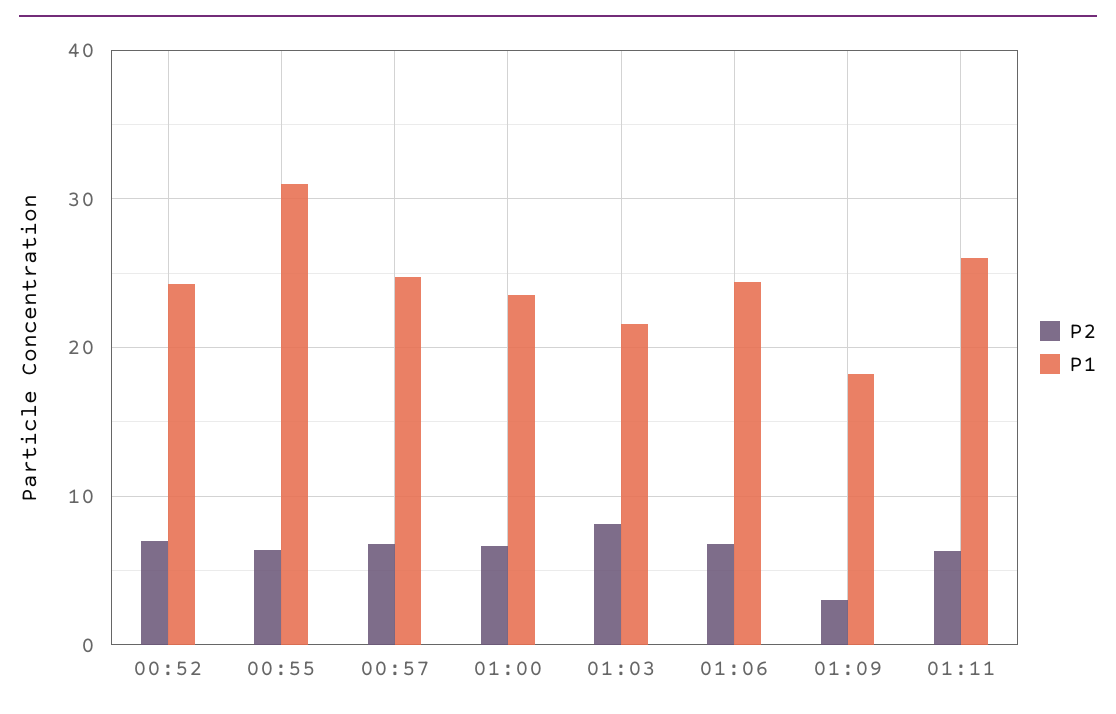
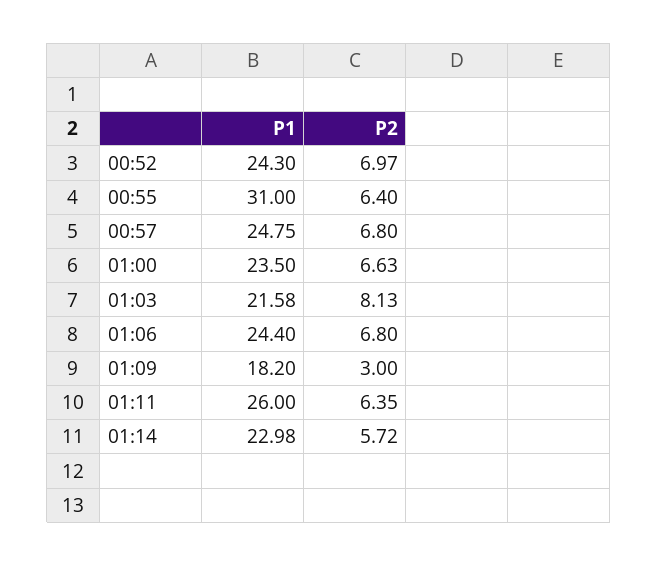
  {
    "P2": {
      "00:52": 6.97,
      "00:55": 6.4,
      "00:57": 6.8,
      "01:00": 6.63,
      "01:03": 8.13,
      "01:06": 6.8,
      "01:09": 3,
-     "01:11": 6.35
+     "01:11": 6.35,
+     "01:14": 5.72
    },
    "P1": {
      "00:52": 24.3,
      "00:55": 31,
      "00:57": 24.75,
      "01:00": 23.5,
      "01:03": 21.58,
      "01:06": 24.4,
      "01:09": 18.2,
-     "01:11": 26
+     "01:11": 26,
+     "01:14": 22.98
    }
  }

